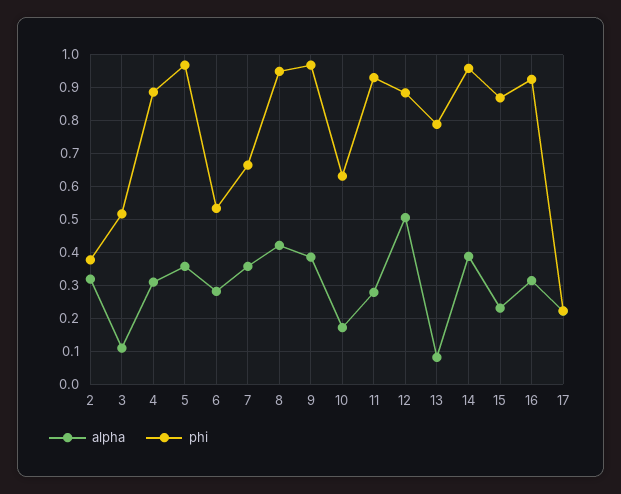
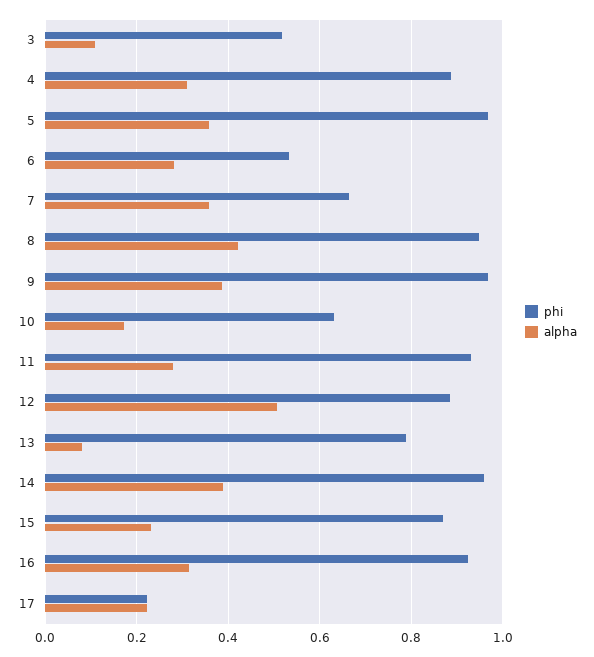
  {
    "alpha": {
-     "2": 0.32,
      "3": 0.1,
      "4": 0.3,
      "5": 0.36,
      "6": 0.28,
      "7": 0.36,
      "8": 0.42,
      "9": 0.38,
      "10": 0.18,
      "11": 0.28,
      "12": 0.5,
      "13": 0.08,
      "14": 0.38,
      "15": 0.24,
      "16": 0.32,
      "17": 0.22
    },
    "phi": {
-     "2": 0.38,
      "3": 0.52,
      "4": 0.88,
      "5": 0.96,
      "6": 0.54,
      "7": 0.66,
      "8": 0.94,
      "9": 0.96,
      "10": 0.64,
      "11": 0.92,
      "12": 0.88,
      "13": 0.78,
      "14": 0.96,
      "15": 0.86,
      "16": 0.92,
      "17": 0.22
    }
  }

